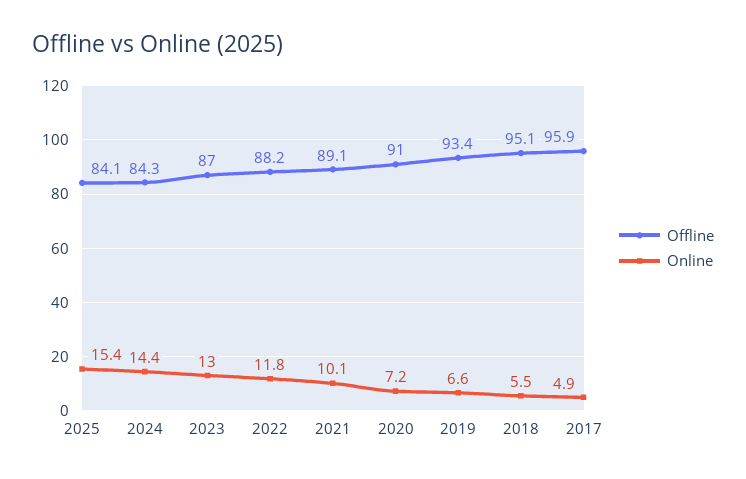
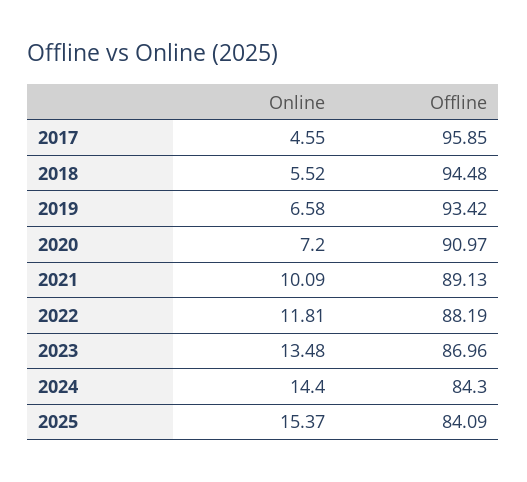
  {
    "Offline": {
      "2025": 84.09,
      "2024": 84.3,
      "2023": 86.96,
      "2022": 88.19,
      "2021": 89.13,
      "2020": 90.97,
      "2019": 93.42,
-     "2018": 95.1,
+     "2018": 94.48,
      "2017": 95.85
    },
    "Online": {
      "2025": 15.37,
      "2024": 14.4,
-     "2023": 13,
+     "2023": 13.48,
      "2022": 11.81,
      "2021": 10.09,
      "2020": 7.2,
      "2019": 6.58,
      "2018": 5.52,
-     "2017": 4.9
+     "2017": 4.55
    }
  }

